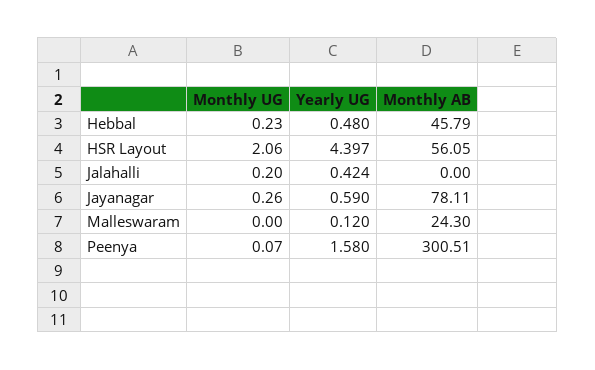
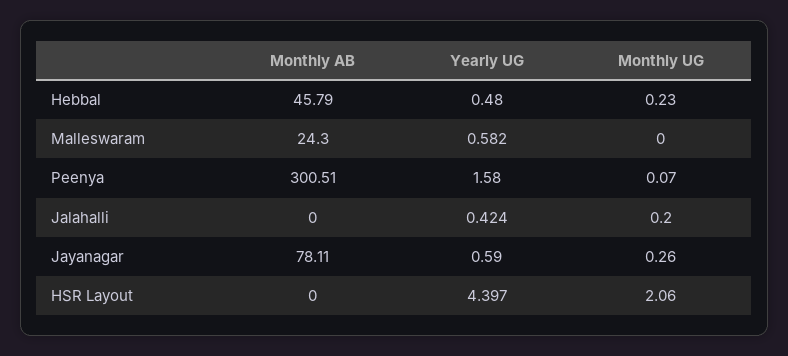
  {
    "Monthly UG": {
      "Hebbal": 0.23,
      "HSR Layout": 2.06,
      "Jalahalli": 0.2,
      "Jayanagar": 0.26,
      "Malleswaram": 0,
      "Peenya": 0.07
    },
    "Yearly UG": {
      "Hebbal": 0.48,
      "HSR Layout": 4.397,
      "Jalahalli": 0.424,
      "Jayanagar": 0.59,
-     "Malleswaram": 0.12,
+     "Malleswaram": 0.582,
      "Peenya": 1.58
    },
    "Monthly AB": {
      "Hebbal": 45.79,
-     "HSR Layout": 56.05,
+     "HSR Layout": 0,
      "Jalahalli": 0,
      "Jayanagar": 78.11,
      "Malleswaram": 24.3,
      "Peenya": 300.51
    }
  }

